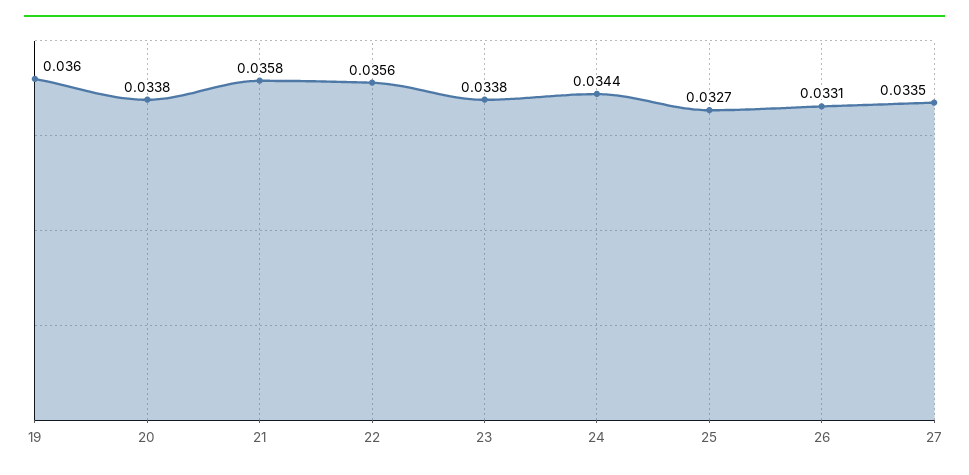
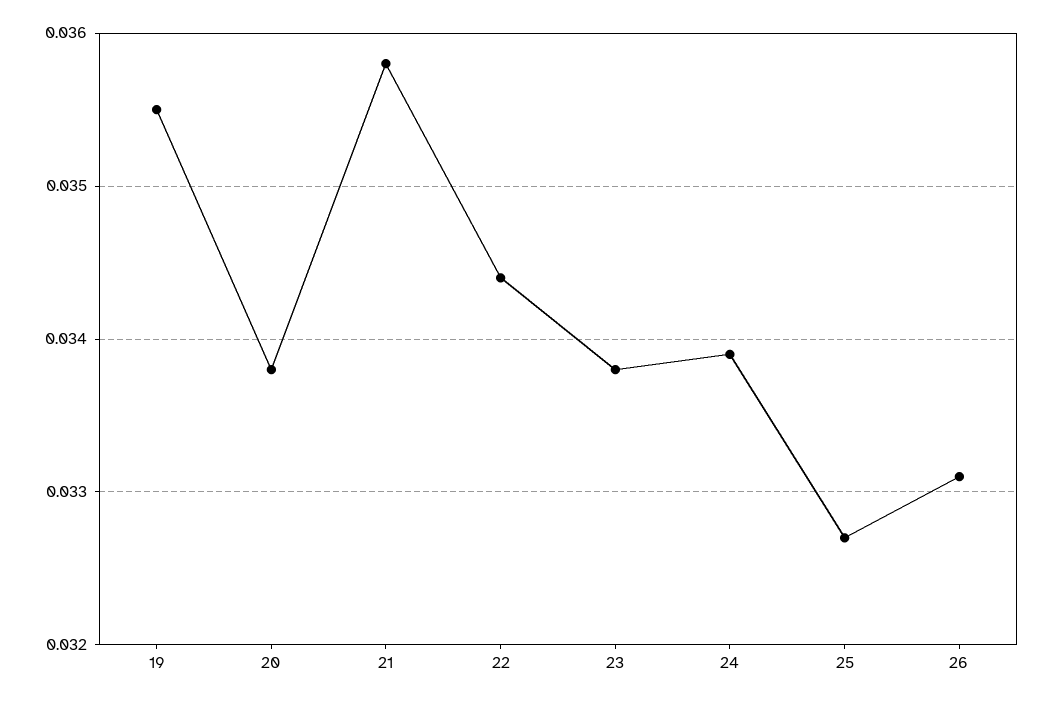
  {
-   "19": 0.036,
+   "19": 0.0355,
    "20": 0.0338,
    "21": 0.0358,
-   "22": 0.0356,
+   "22": 0.0344,
    "23": 0.0338,
-   "24": 0.0344,
+   "24": 0.0339,
    "25": 0.0327,
-   "26": 0.0331,
+   "26": 0.0331
-   "27": 0.0335
  }

